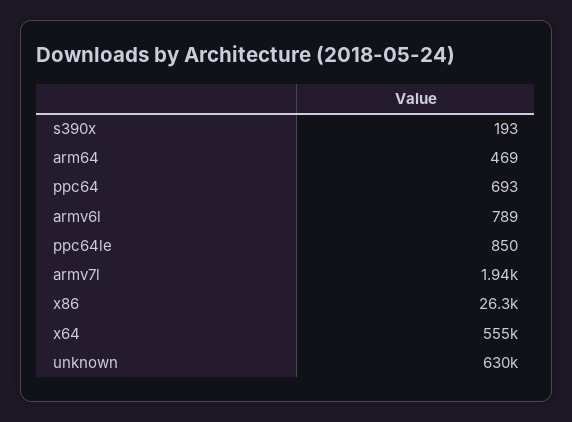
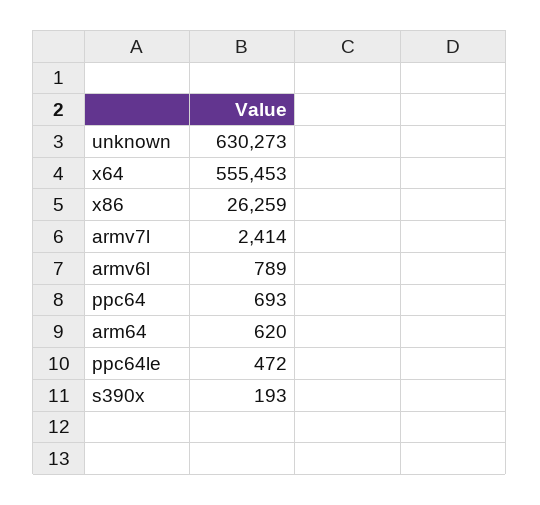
  {
    "s390x": 193,
-   "arm64": 469,
+   "arm64": 620,
    "ppc64": 693,
    "armv6l": 789,
-   "ppc64le": 850,
+   "ppc64le": 472,
-   "armv7l": 1940,
+   "armv7l": 2414,
    "x86": 26259,
    "x64": 555453,
    "unknown": 630273
  }

